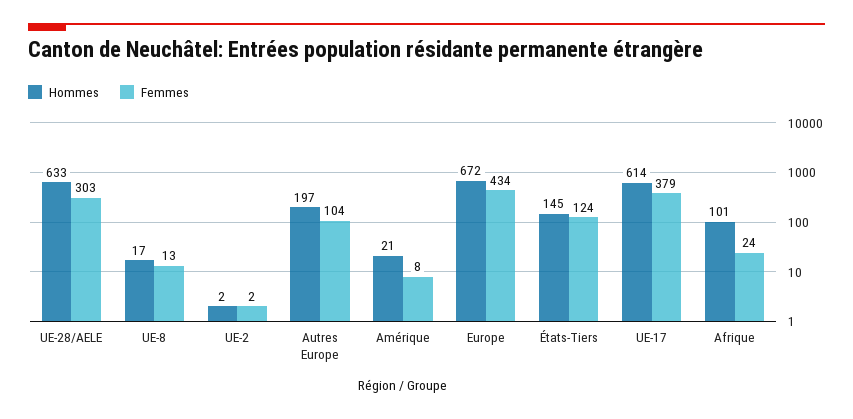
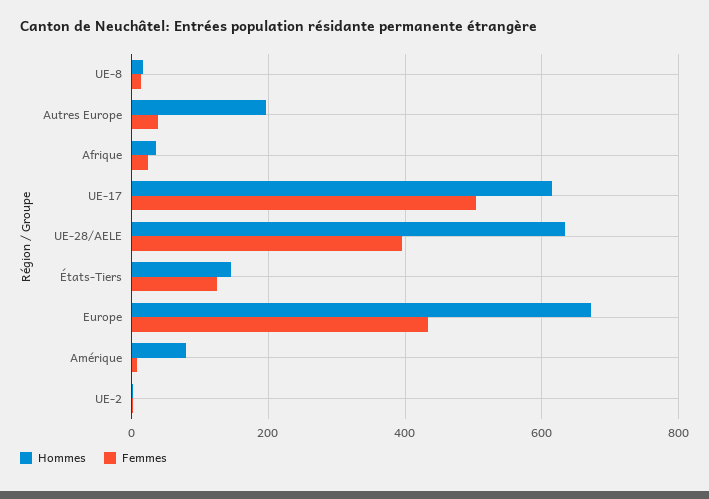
  {
    "Hommes": {
      "UE-28/AELE": 633,
      "UE-8": 17,
      "UE-2": 2,
      "Autres Europe": 197,
-     "Amérique": 21,
+     "Amérique": 80,
      "Europe": 672,
      "États-Tiers": 145,
      "UE-17": 614,
-     "Afrique": 101
+     "Afrique": 40
    },
    "Femmes": {
-     "UE-28/AELE": 303,
+     "UE-28/AELE": 400,
      "UE-8": 13,
      "UE-2": 2,
-     "Autres Europe": 104,
+     "Autres Europe": 40,
      "Amérique": 8,
      "Europe": 434,
      "États-Tiers": 124,
-     "UE-17": 379,
+     "UE-17": 500,
      "Afrique": 24
    }
  }

